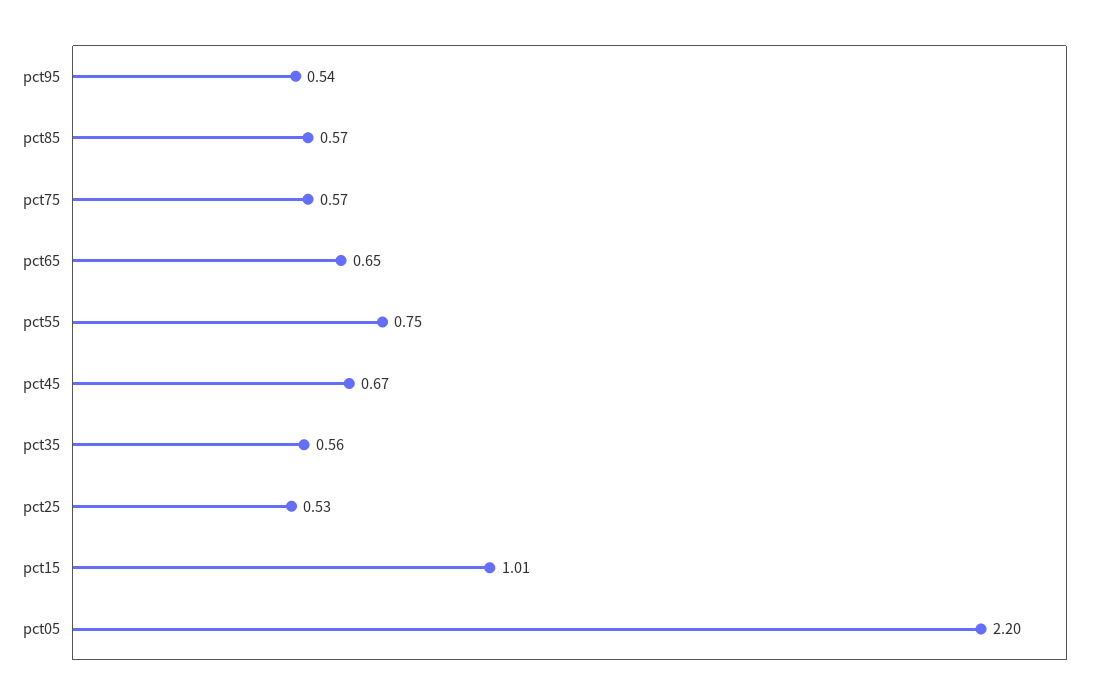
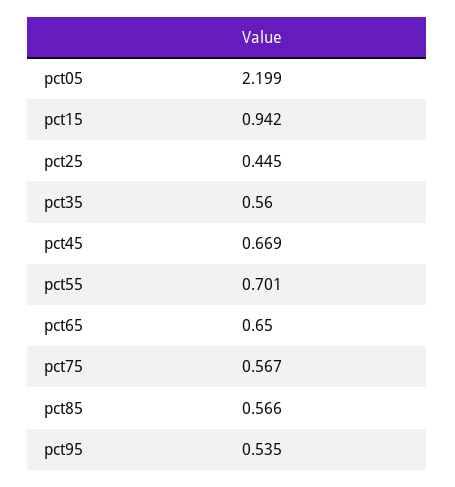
  {
    "pct95": 0.535,
    "pct85": 0.566,
    "pct75": 0.567,
    "pct65": 0.65,
-   "pct55": 0.75,
+   "pct55": 0.701,
    "pct45": 0.669,
    "pct35": 0.56,
-   "pct25": 0.53,
+   "pct25": 0.445,
-   "pct15": 1.01,
+   "pct15": 0.942,
    "pct05": 2.199
  }

